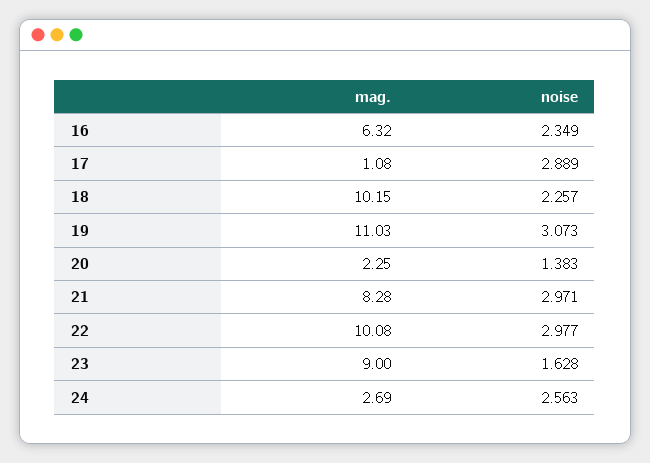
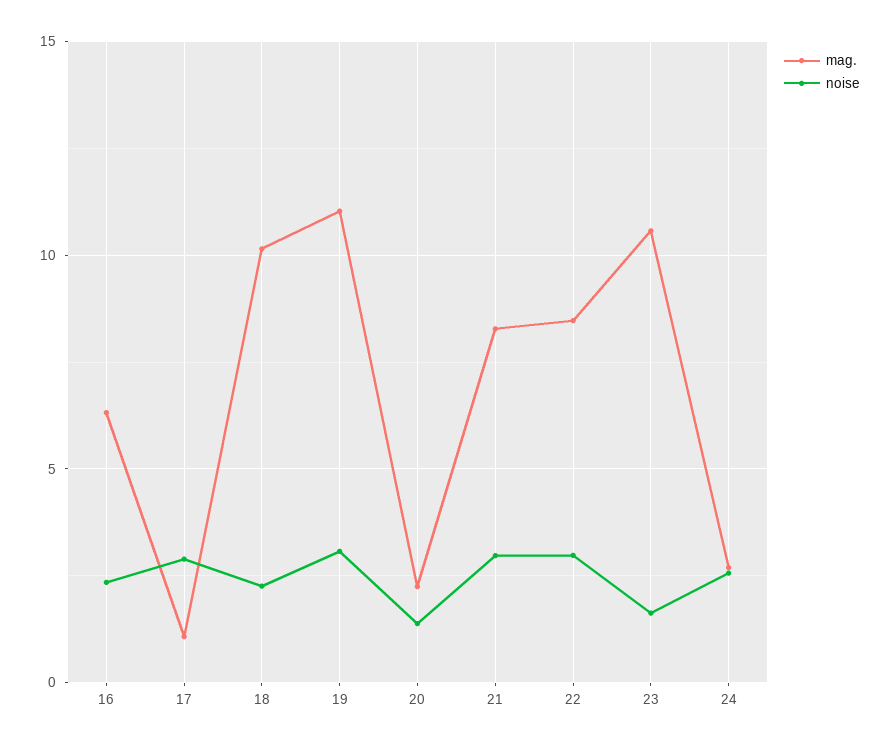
  {
    "mag.": {
      "16": 6.32,
      "17": 1.08,
      "18": 10.15,
      "19": 11.03,
      "20": 2.25,
      "21": 8.28,
-     "22": 10.08,
+     "22": 8.5,
-     "23": 9,
+     "23": 10.5,
      "24": 2.69
    },
    "noise": {
      "16": 2.349,
      "17": 2.889,
      "18": 2.257,
      "19": 3.073,
      "20": 1.383,
      "21": 2.971,
      "22": 2.977,
      "23": 1.628,
      "24": 2.563
    }
  }

